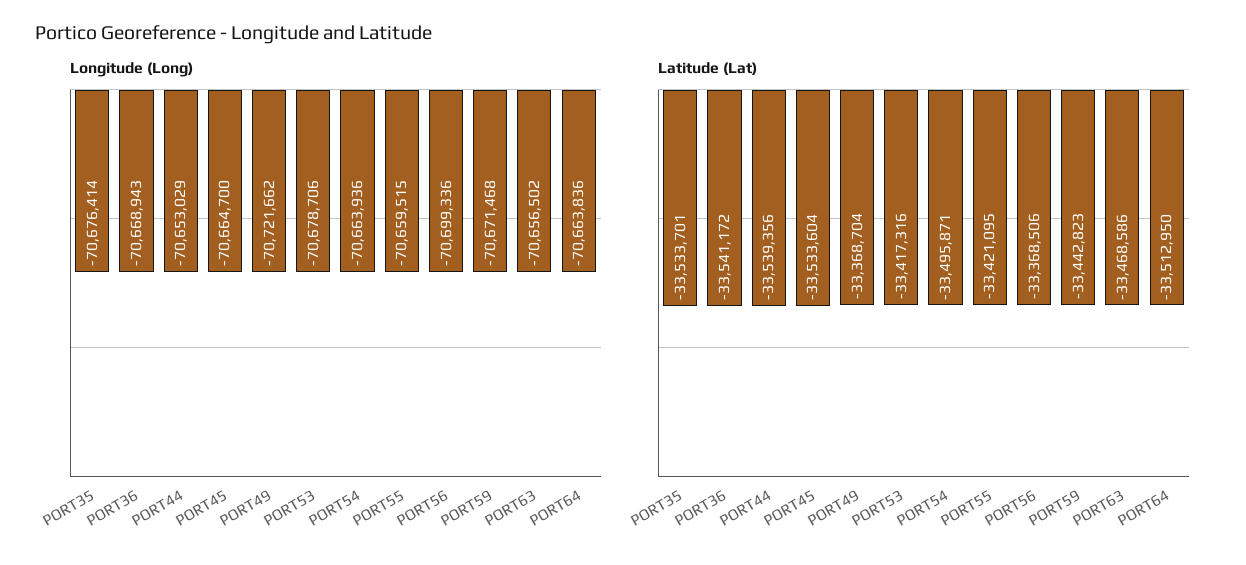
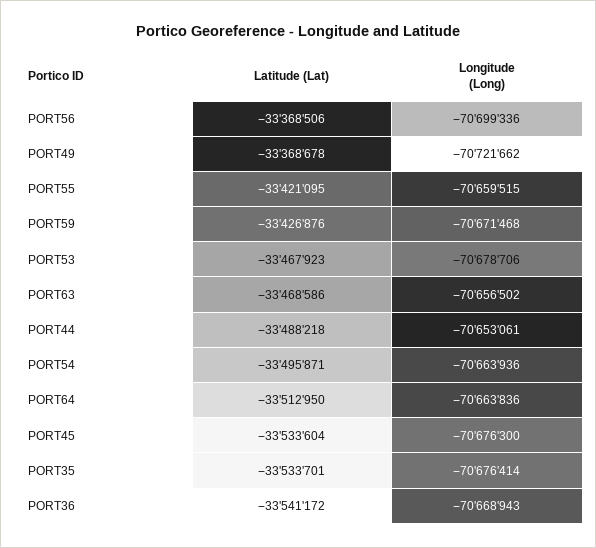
  {
    "Longitude (Long)": {
      "PORT35": -70676414,
      "PORT36": -70668943,
-     "PORT44": -70653029,
+     "PORT44": -70653061,
-     "PORT45": -70664700,
+     "PORT45": -70676300,
      "PORT49": -70721662,
      "PORT53": -70678706,
      "PORT54": -70663936,
      "PORT55": -70659515,
      "PORT56": -70699336,
      "PORT59": -70671468,
      "PORT63": -70656502,
      "PORT64": -70663836
    },
    "Latitude (Lat)": {
      "PORT35": -33533701,
      "PORT36": -33541172,
-     "PORT44": -33539356,
+     "PORT44": -33488218,
      "PORT45": -33533604,
-     "PORT49": -33368704,
+     "PORT49": -33368678,
-     "PORT53": -33417316,
+     "PORT53": -33467923,
      "PORT54": -33495871,
      "PORT55": -33421095,
      "PORT56": -33368506,
-     "PORT59": -33442823,
+     "PORT59": -33426876,
      "PORT63": -33468586,
      "PORT64": -33512950
    }
  }

